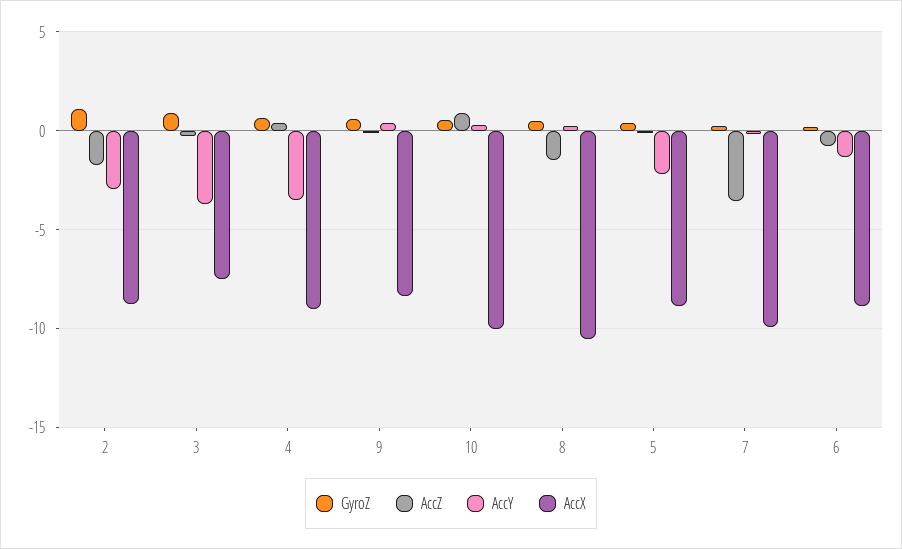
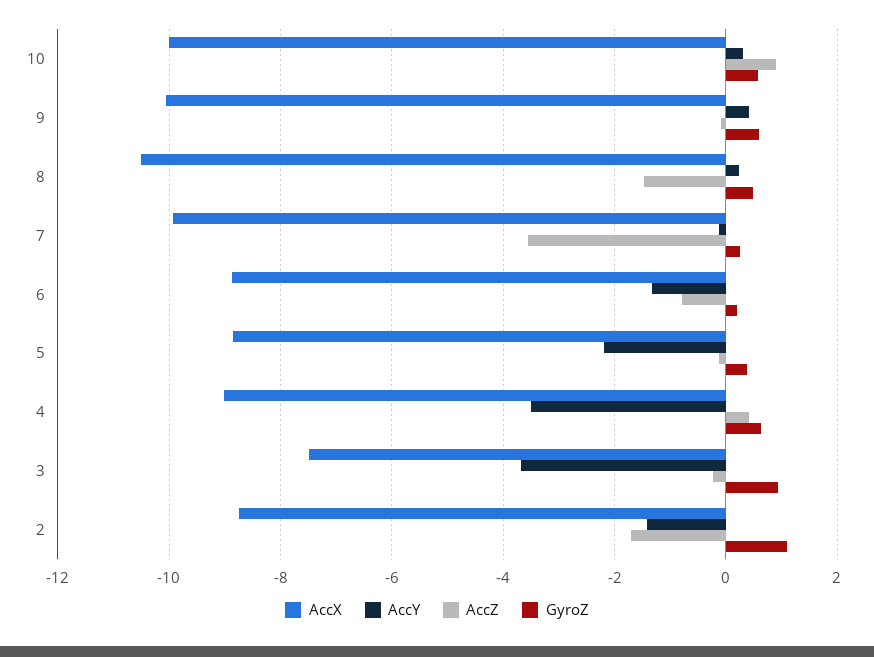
  {
    "GyroZ": {
      "2": 1.2,
      "3": 1,
      "4": 0.6,
      "9": 0.6,
      "10": 0.6,
      "8": 0.4,
      "5": 0.4,
      "7": 0.2,
      "6": 0.2
    },
    "AccZ": {
      "2": -1.8,
      "3": -0.2,
      "4": 0.4,
      "9": 0,
      "10": 0.8,
      "8": -1.4,
      "5": -0.2,
      "7": -3.6,
      "6": -0.8
    },
    "AccY": {
-     "2": -3,
+     "2": -1.4,
      "3": -3.6,
      "4": -3.6,
      "9": 0.4,
      "10": 0.4,
      "8": 0.2,
      "5": -2.2,
      "7": -0.2,
      "6": -1.4
    },
    "AccX": {
      "2": -8.8,
      "3": -7.4,
      "4": -9,
-     "9": -8.5,
+     "9": -10,
      "10": -10,
      "8": -10.6,
      "5": -8.8,
      "7": -10,
      "6": -8.8
    }
  }

